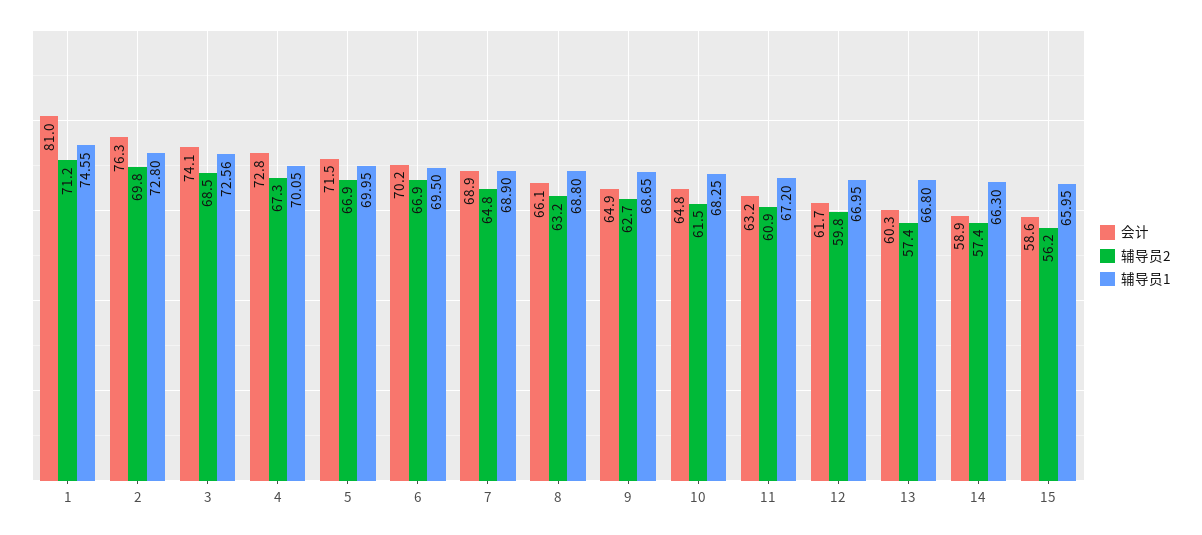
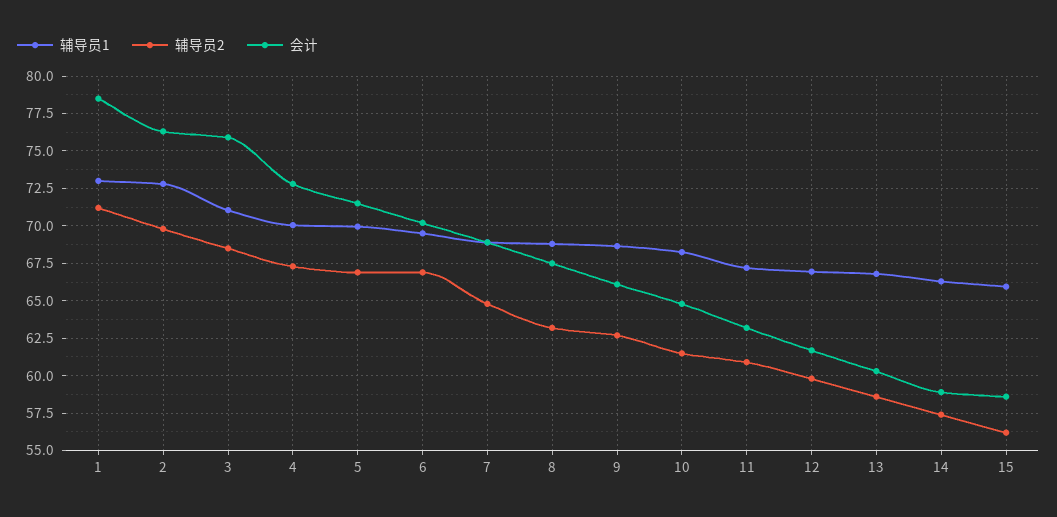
  {
    "会计": {
-     "1": 81,
+     "1": 78.5,
      "2": 76.3,
-     "3": 74.1,
+     "3": 76,
      "4": 72.8,
      "5": 71.5,
      "6": 70.2,
      "7": 68.9,
-     "8": 66.1,
+     "8": 67.5,
-     "9": 64.9,
+     "9": 66,
      "10": 64.8,
      "11": 63.2,
      "12": 61.7,
      "13": 60.3,
      "14": 58.9,
      "15": 58.6
    },
    "辅导员2": {
      "1": 71.2,
      "2": 69.8,
      "3": 68.5,
      "4": 67.3,
      "5": 66.9,
      "6": 66.9,
      "7": 64.8,
      "8": 63.2,
      "9": 62.7,
      "10": 61.5,
      "11": 60.9,
      "12": 59.8,
-     "13": 57.4,
+     "13": 58.5,
      "14": 57.4,
      "15": 56.2
    },
    "辅导员1": {
-     "1": 74.55,
+     "1": 73,
      "2": 72.8,
-     "3": 72.56,
+     "3": 71,
      "4": 70.05,
      "5": 69.95,
      "6": 69.5,
      "7": 68.9,
      "8": 68.8,
      "9": 68.65,
      "10": 68.25,
      "11": 67.2,
      "12": 66.95,
      "13": 66.8,
      "14": 66.3,
      "15": 65.95
    }
  }

